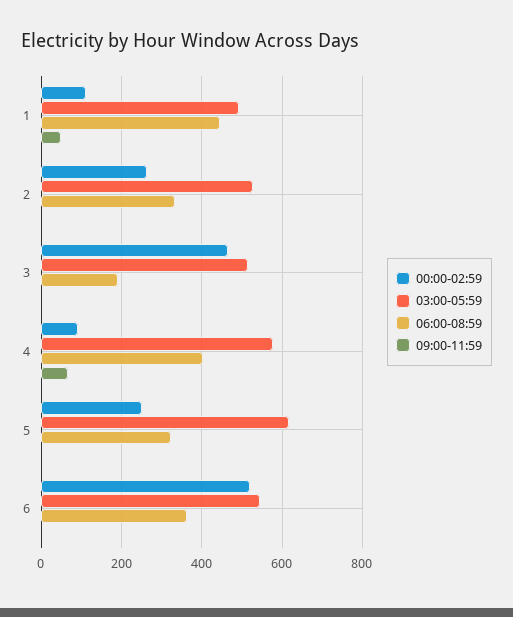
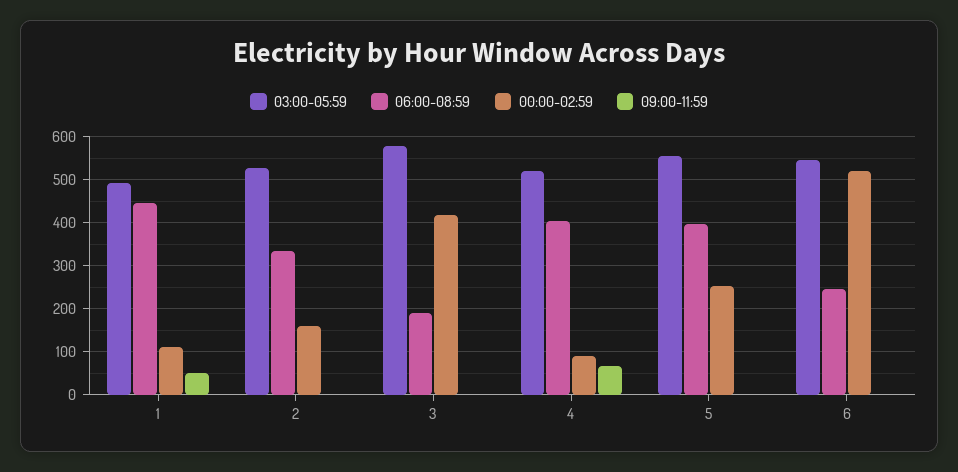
  {
    "00:00-02:59": {
      "1": 120,
-     "2": 260,
+     "2": 160,
-     "3": 460,
+     "3": 420,
      "4": 100,
      "5": 260,
      "6": 520
    },
    "03:00-05:59": {
      "1": 500,
      "2": 520,
-     "3": 520,
+     "3": 580,
-     "4": 580,
+     "4": 520,
-     "5": 620,
+     "5": 560,
      "6": 540
    },
    "06:00-08:59": {
      "1": 440,
      "2": 340,
      "3": 200,
      "4": 400,
-     "5": 320,
+     "5": 400,
-     "6": 360
+     "6": 240
    },
    "09:00-11:59": {
      "1": 40,
      "2": 0,
      "3": 0,
      "4": 60,
      "5": 0,
      "6": 0
    }
  }

